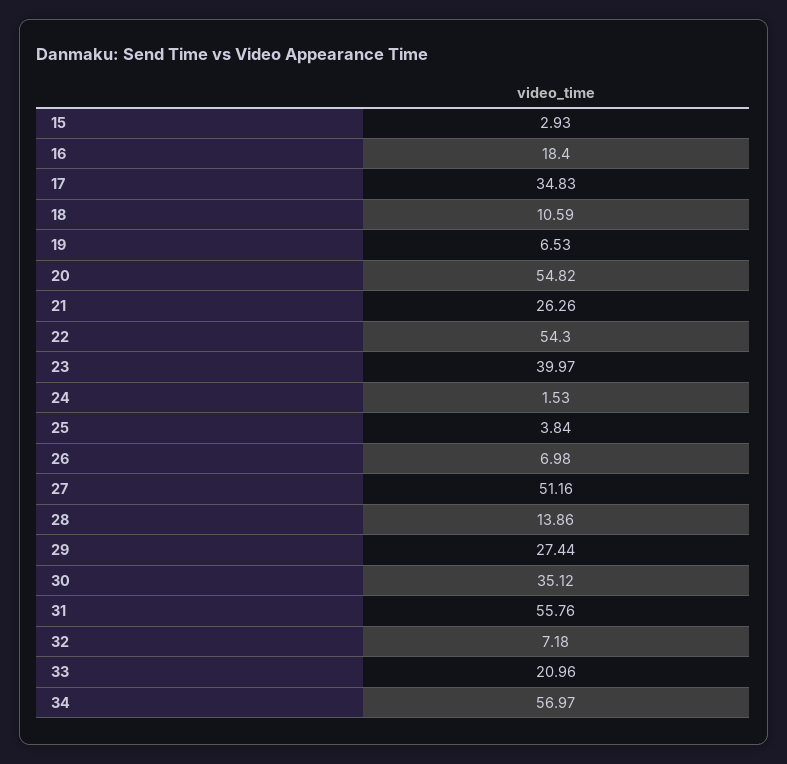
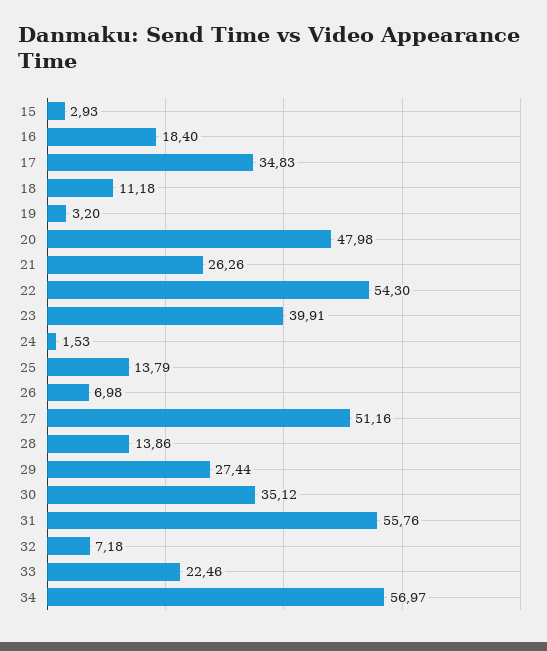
  {
    "15": 2.93,
    "16": 18.4,
    "17": 34.83,
-   "18": 10.59,
+   "18": 11.18,
-   "19": 6.53,
+   "19": 3.2,
-   "20": 54.82,
+   "20": 47.98,
    "21": 26.26,
    "22": 54.3,
-   "23": 39.97,
+   "23": 39.91,
    "24": 1.53,
-   "25": 3.84,
+   "25": 13.79,
    "26": 6.98,
    "27": 51.16,
    "28": 13.86,
    "29": 27.44,
    "30": 35.12,
    "31": 55.76,
    "32": 7.18,
-   "33": 20.96,
+   "33": 22.46,
    "34": 56.97
  }

